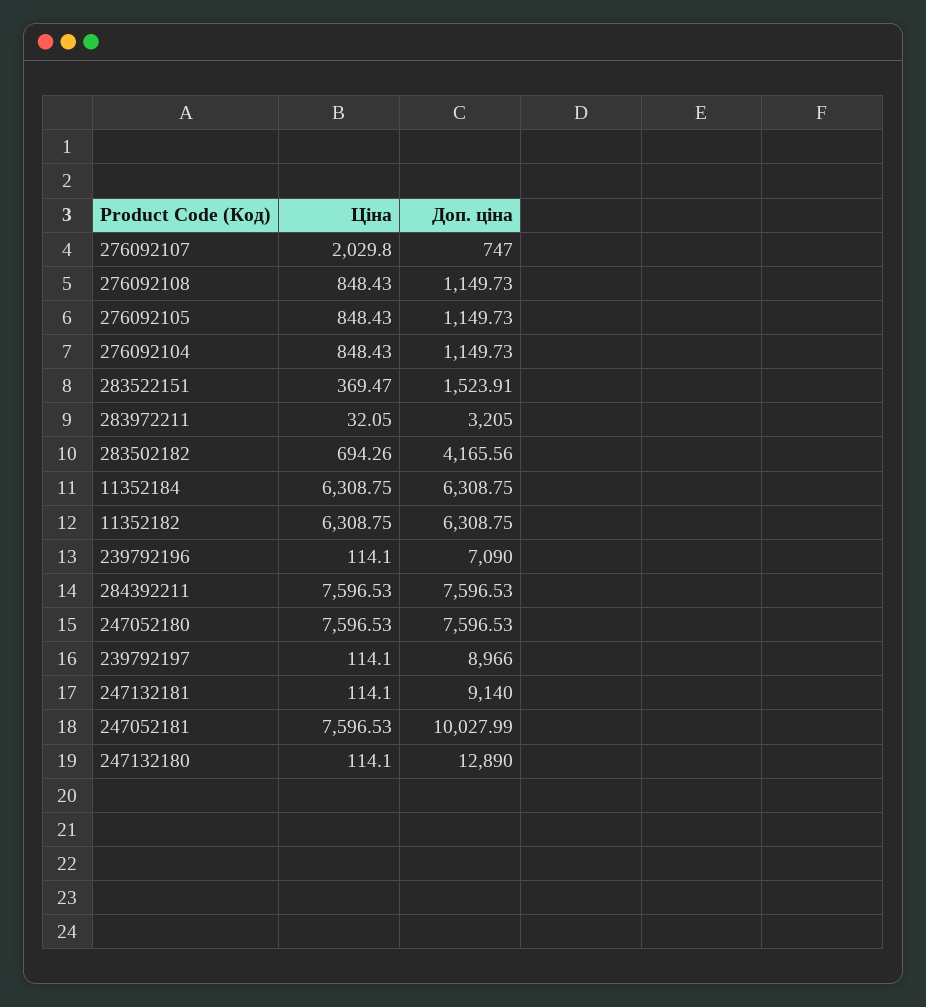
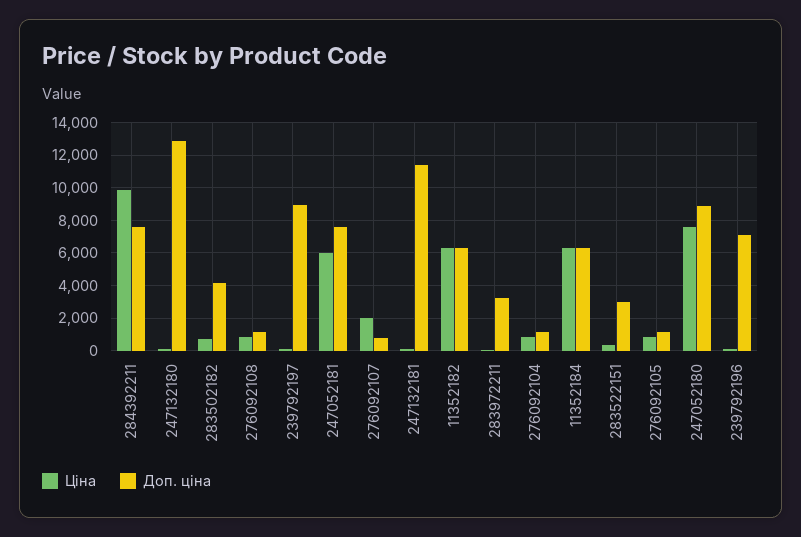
  {
    "Ціна": {
      "276092107": 2029.8,
      "276092108": 848.43,
      "276092105": 848.43,
      "276092104": 848.43,
      "283522151": 369.47,
      "283972211": 32.05,
      "283502182": 694.26,
      "11352184": 6308.75,
      "11352182": 6308.75,
      "239792196": 114.1,
-     "284392211": 7596.53,
+     "284392211": 10000,
      "247052180": 7596.53,
      "239792197": 114.1,
      "247132181": 114.1,
-     "247052181": 7596.53,
+     "247052181": 6000,
      "247132180": 114.1
    },
    "Доп. ціна": {
      "276092107": 747,
      "276092108": 1149.73,
      "276092105": 1149.73,
      "276092104": 1149.73,
-     "283522151": 1523.91,
+     "283522151": 3000,
      "283972211": 3205,
      "283502182": 4165.56,
      "11352184": 6308.75,
      "11352182": 6308.75,
      "239792196": 7090,
      "284392211": 7596.53,
-     "247052180": 7596.53,
+     "247052180": 9000,
      "239792197": 8966,
-     "247132181": 9140,
+     "247132181": 11500,
-     "247052181": 10027.99,
+     "247052181": 7500,
      "247132180": 12890
    }
  }

